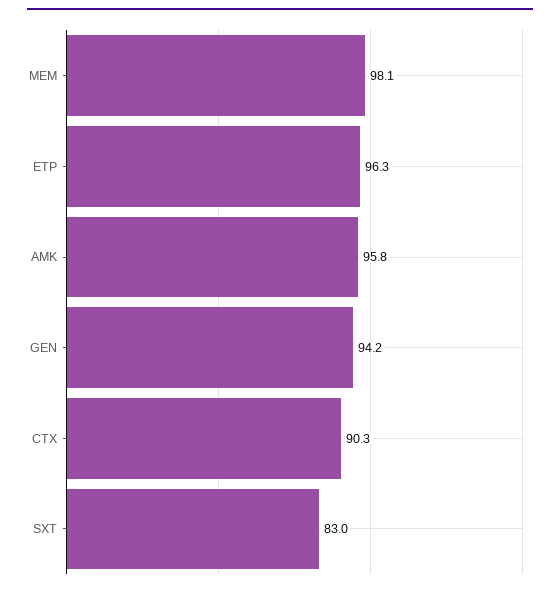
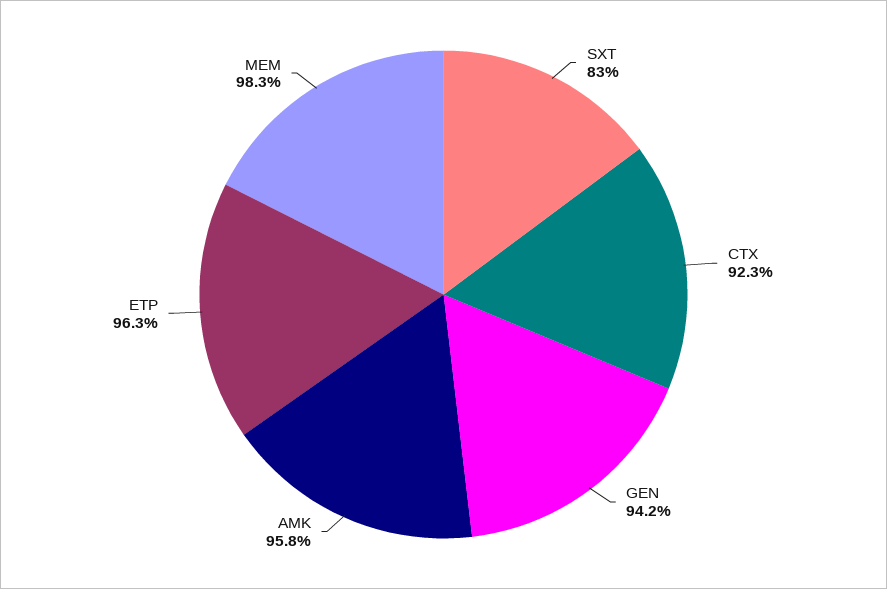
  {
-   "MEM": 98.1,
+   "MEM": 98.3,
    "ETP": 96.3,
    "AMK": 95.8,
    "GEN": 94.2,
-   "CTX": 90.3,
+   "CTX": 92.3,
    "SXT": 83
  }

